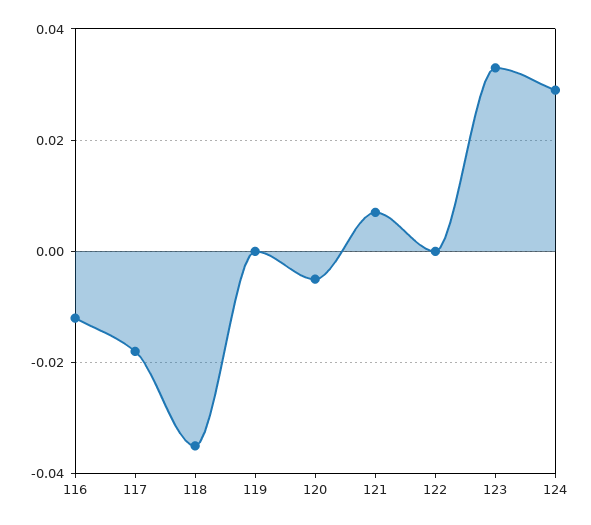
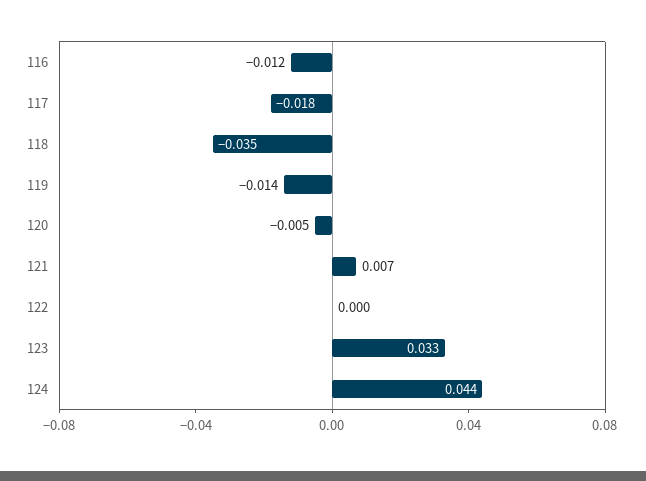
  {
    "116": -0.012,
    "117": -0.018,
    "118": -0.035,
-   "119": 0,
+   "119": -0.014,
    "120": -0.005,
    "121": 0.007,
    "122": 0,
    "123": 0.033,
-   "124": 0.03
+   "124": 0.044
  }

